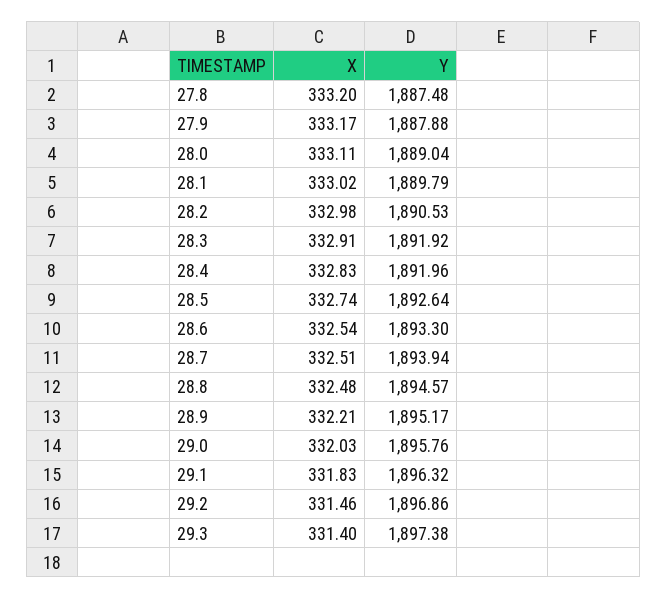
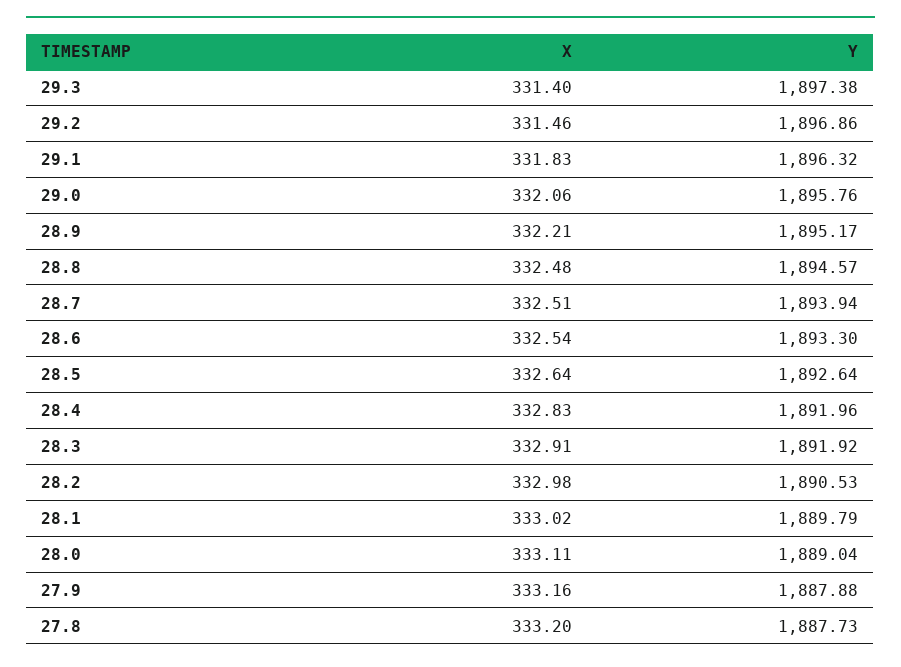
  {
    "X": {
      "27.8": 333.2,
-     "27.9": 333.17,
+     "27.9": 333.16,
      "28.0": 333.11,
      "28.1": 333.02,
      "28.2": 332.98,
      "28.3": 332.91,
      "28.4": 332.83,
-     "28.5": 332.74,
+     "28.5": 332.64,
      "28.6": 332.54,
      "28.7": 332.51,
      "28.8": 332.48,
      "28.9": 332.21,
-     "29.0": 332.03,
+     "29.0": 332.06,
      "29.1": 331.83,
      "29.2": 331.46,
      "29.3": 331.4
    },
    "Y": {
-     "27.8": 1887.48,
+     "27.8": 1887.73,
      "27.9": 1887.88,
      "28.0": 1889.04,
      "28.1": 1889.79,
      "28.2": 1890.53,
      "28.3": 1891.92,
      "28.4": 1891.96,
      "28.5": 1892.64,
      "28.6": 1893.3,
      "28.7": 1893.94,
      "28.8": 1894.57,
      "28.9": 1895.17,
      "29.0": 1895.76,
      "29.1": 1896.32,
      "29.2": 1896.86,
      "29.3": 1897.38
    }
  }

